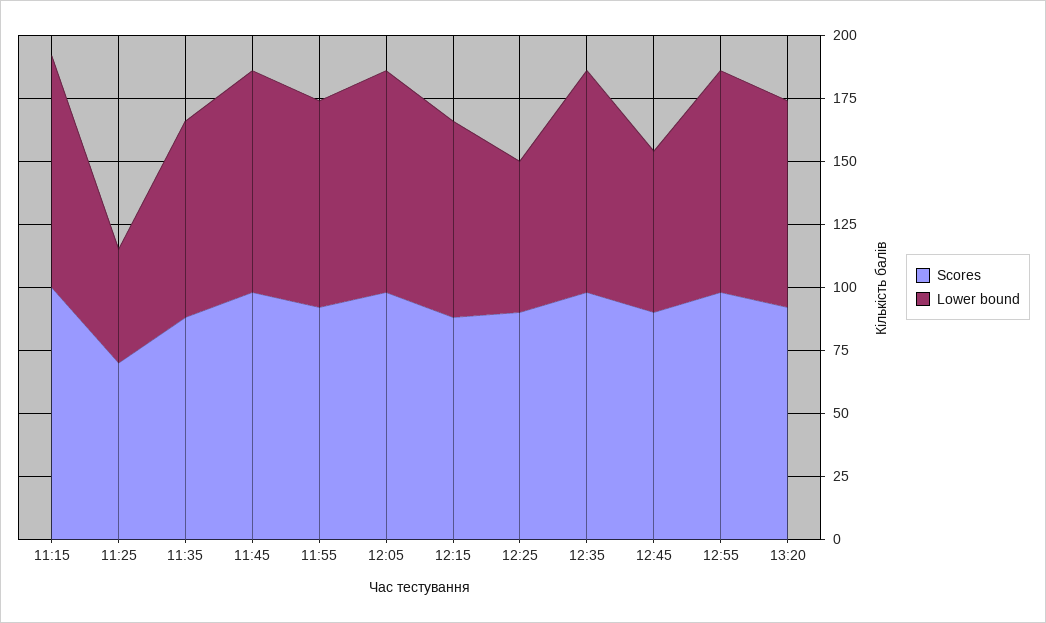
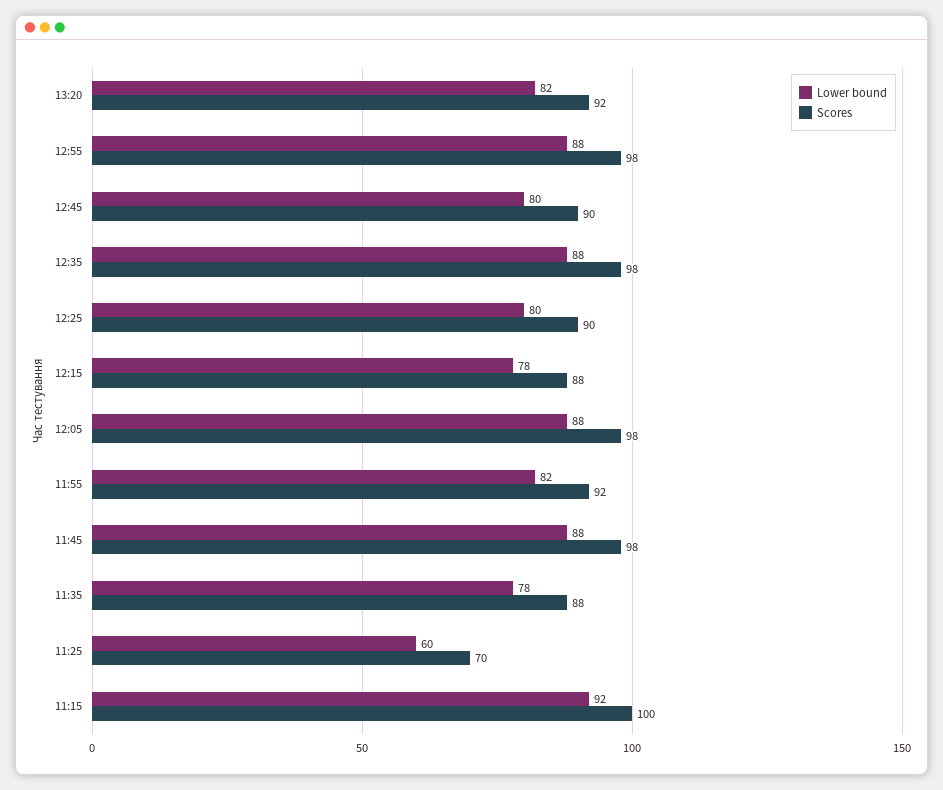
  {
    "Scores": {
      "11:15": 100,
      "11:25": 70,
      "11:35": 88,
      "11:45": 98,
      "11:55": 92,
      "12:05": 98,
      "12:15": 88,
      "12:25": 90,
      "12:35": 98,
      "12:45": 90,
      "12:55": 98,
      "13:20": 92
    },
    "Lower bound": {
      "11:15": 92,
-     "11:25": 45,
+     "11:25": 60,
      "11:35": 78,
      "11:45": 88,
      "11:55": 82,
      "12:05": 88,
      "12:15": 78,
-     "12:25": 60,
+     "12:25": 80,
      "12:35": 88,
-     "12:45": 65,
+     "12:45": 80,
      "12:55": 88,
      "13:20": 82
    }
  }

